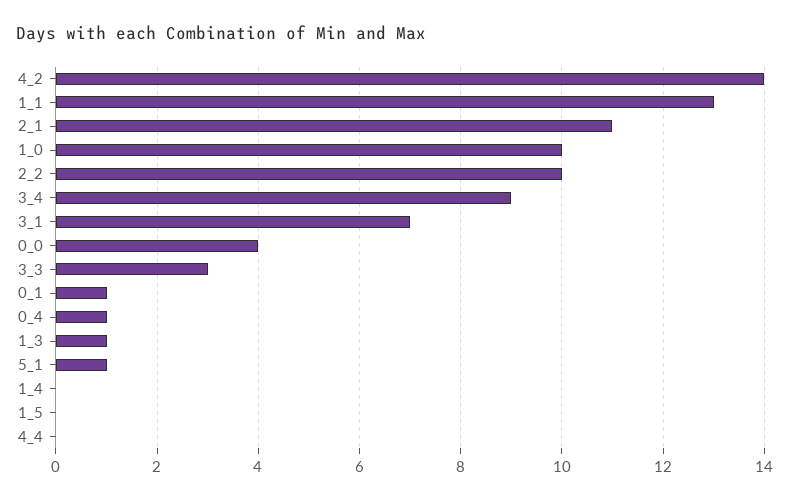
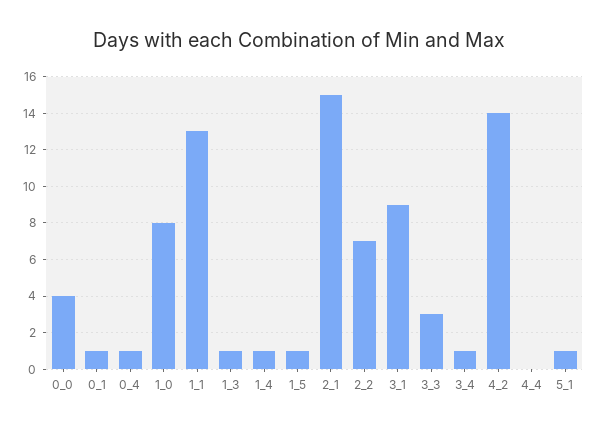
  {
    "4_2": 14,
    "1_1": 13,
-   "2_1": 11,
+   "2_1": 15,
-   "1_0": 10,
+   "1_0": 8,
-   "2_2": 10,
+   "2_2": 7,
-   "3_4": 9,
+   "3_4": 1,
-   "3_1": 7,
+   "3_1": 9,
    "0_0": 4,
    "3_3": 3,
    "0_1": 1,
    "0_4": 1,
    "1_3": 1,
    "5_1": 1,
-   "1_4": 0,
+   "1_4": 1,
-   "1_5": 0,
+   "1_5": 1,
    "4_4": 0
  }

